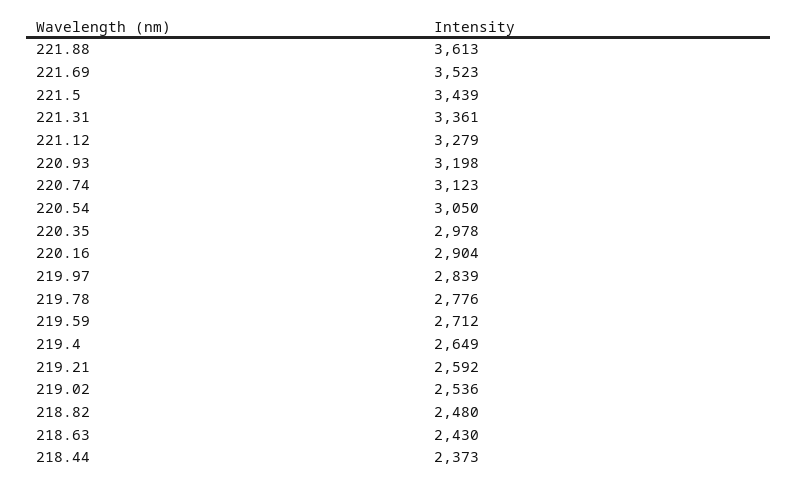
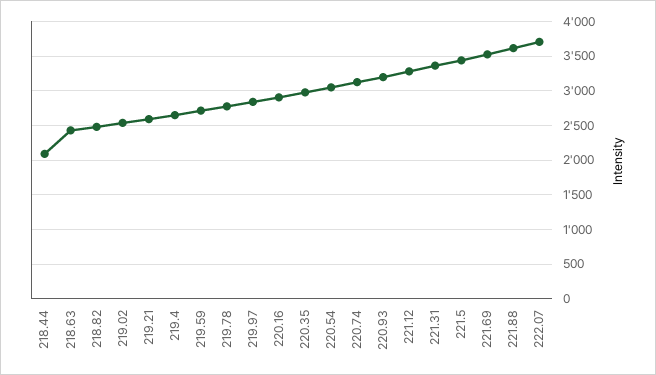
  {
    "221.88": 3613,
    "221.69": 3523,
    "221.5": 3439,
    "221.31": 3361,
    "221.12": 3279,
    "220.93": 3198,
    "220.74": 3123,
    "220.54": 3050,
    "220.35": 2978,
    "220.16": 2904,
    "219.97": 2839,
    "219.78": 2776,
    "219.59": 2712,
    "219.4": 2649,
    "219.21": 2592,
    "219.02": 2536,
    "218.82": 2480,
    "218.63": 2430,
-   "218.44": 2373
+   "218.44": 2100,
+   "222.07": 3700
  }

